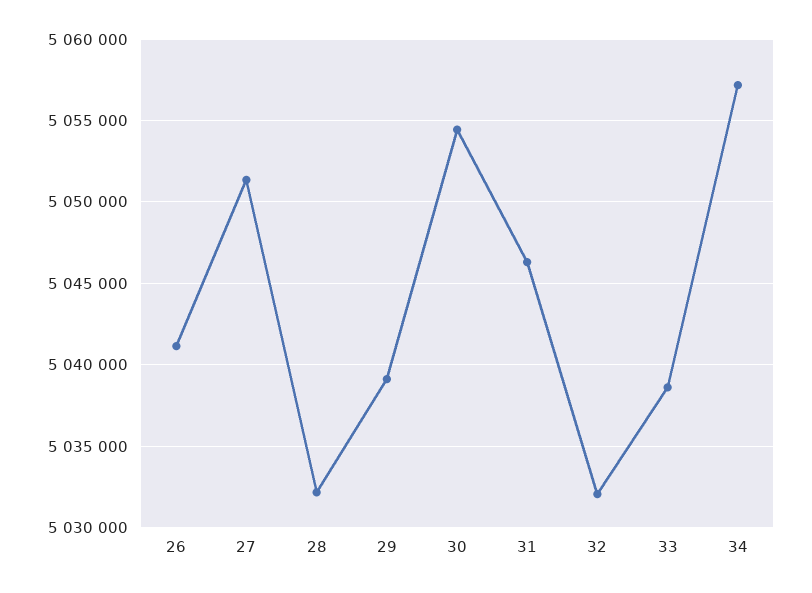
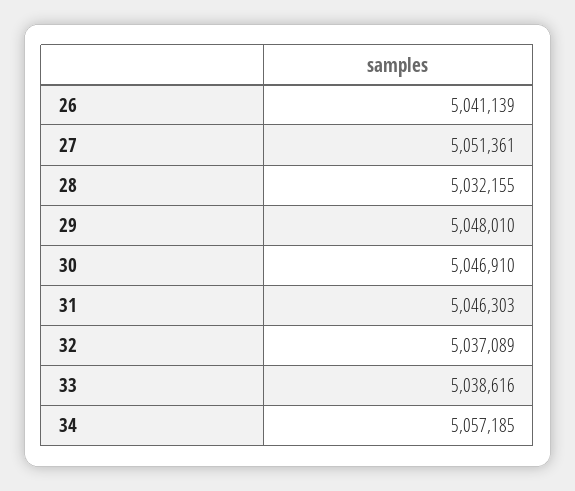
  {
    "26": 5041139,
    "27": 5051361,
    "28": 5032155,
-   "29": 5039000,
+   "29": 5048010,
-   "30": 5054500,
+   "30": 5046910,
    "31": 5046303,
-   "32": 5032000,
+   "32": 5037089,
    "33": 5038616,
    "34": 5057185
  }

